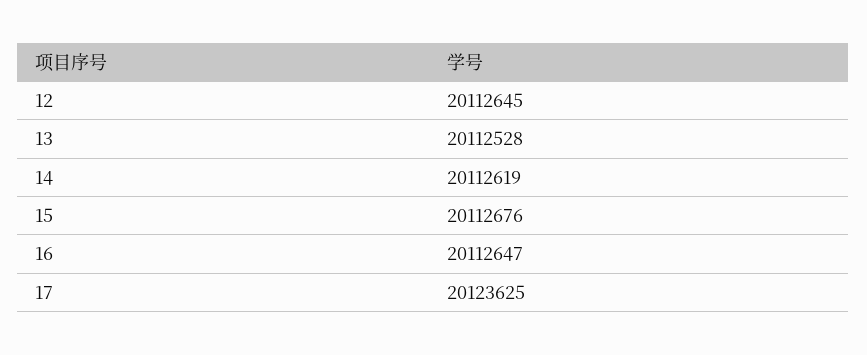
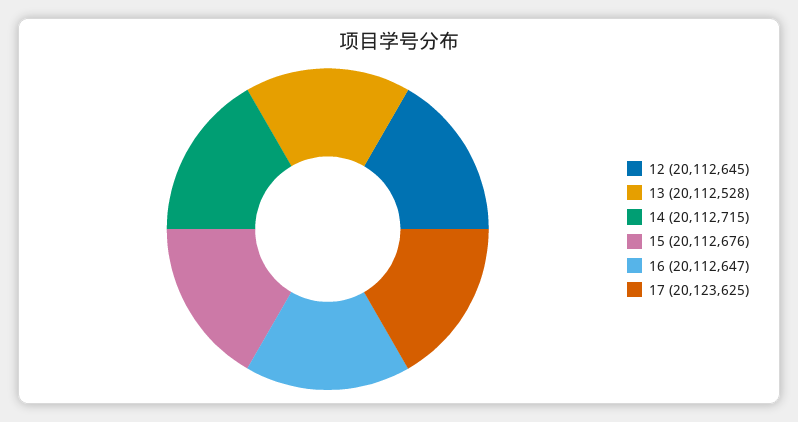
  {
    "12": 20112645,
    "13": 20112528,
-   "14": 20112619,
+   "14": 20112715,
    "15": 20112676,
    "16": 20112647,
    "17": 20123625
  }

